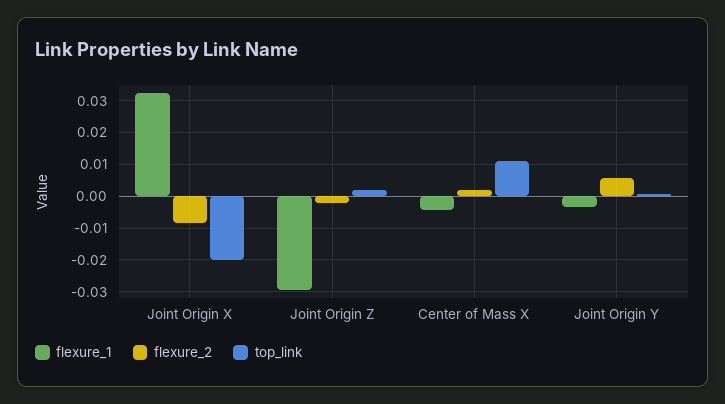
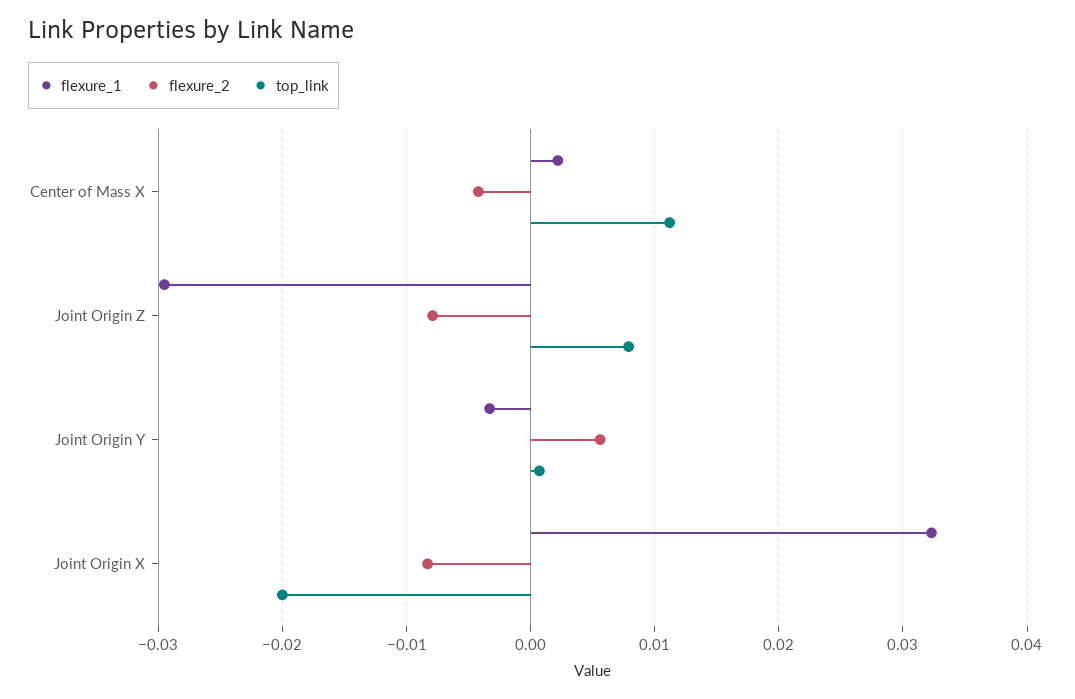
  {
    "flexure_1": {
      "Joint Origin X": 0.032,
      "Joint Origin Z": -0.03,
-     "Center of Mass X": -0.004,
+     "Center of Mass X": 0.002,
      "Joint Origin Y": -0.003
    },
    "flexure_2": {
      "Joint Origin X": -0.008,
-     "Joint Origin Z": -0.002,
+     "Joint Origin Z": -0.008,
-     "Center of Mass X": 0.002,
+     "Center of Mass X": -0.004,
      "Joint Origin Y": 0.006
    },
    "top_link": {
      "Joint Origin X": -0.02,
-     "Joint Origin Z": 0.002,
+     "Joint Origin Z": 0.008,
      "Center of Mass X": 0.011,
      "Joint Origin Y": 0.001
    }
  }

